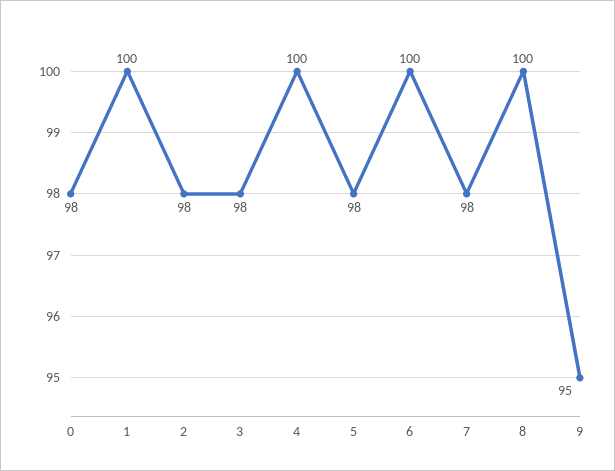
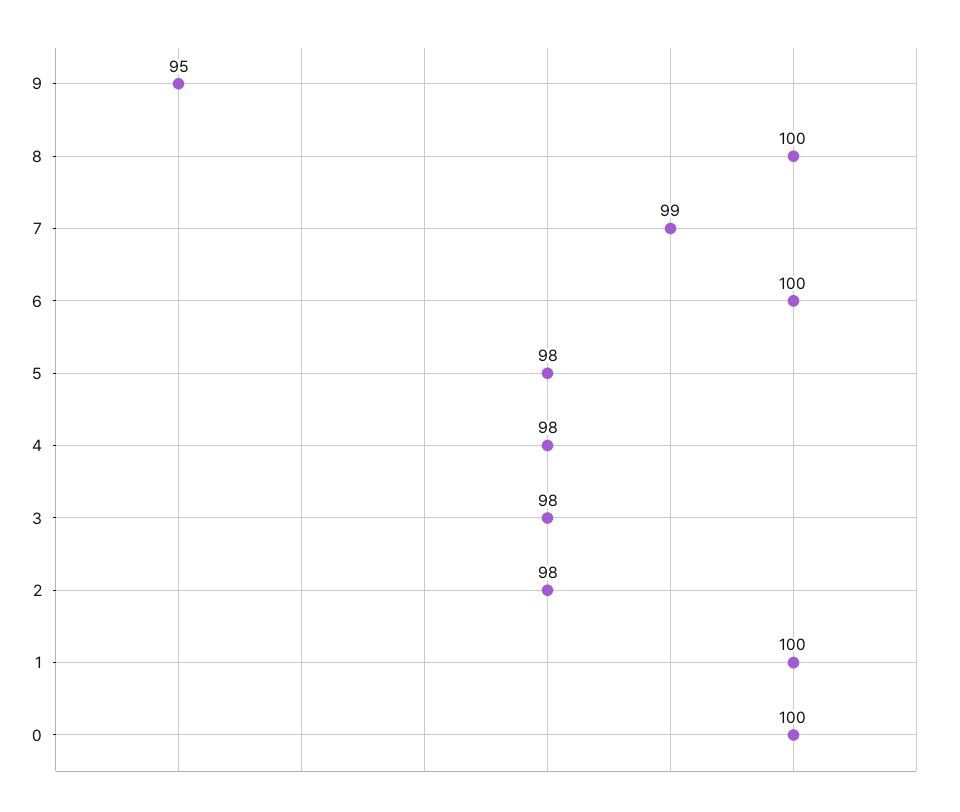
  {
-   "0": 98,
+   "0": 100,
    "1": 100,
    "2": 98,
    "3": 98,
-   "4": 100,
+   "4": 98,
    "5": 98,
    "6": 100,
-   "7": 98,
+   "7": 99,
    "8": 100,
    "9": 95
  }

